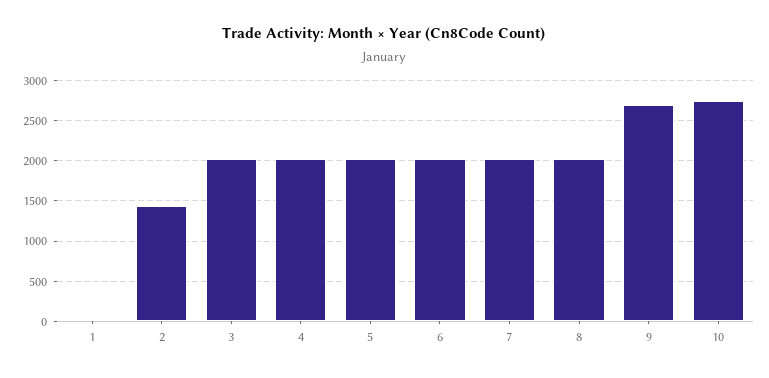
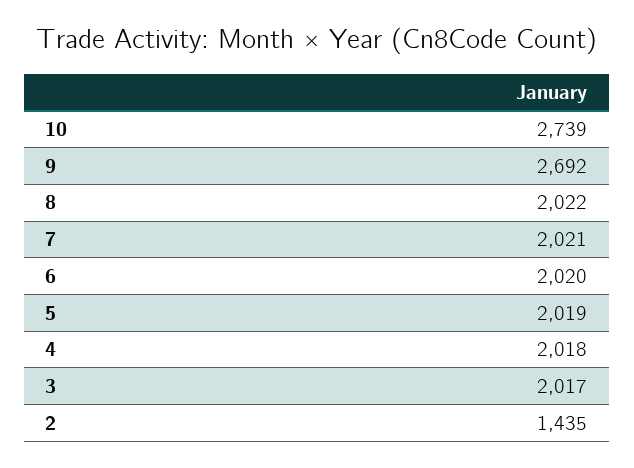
  {
-   "1": 0,
    "2": 1435,
    "3": 2017,
    "4": 2018,
    "5": 2019,
    "6": 2020,
    "7": 2021,
    "8": 2022,
    "9": 2692,
    "10": 2739
  }

